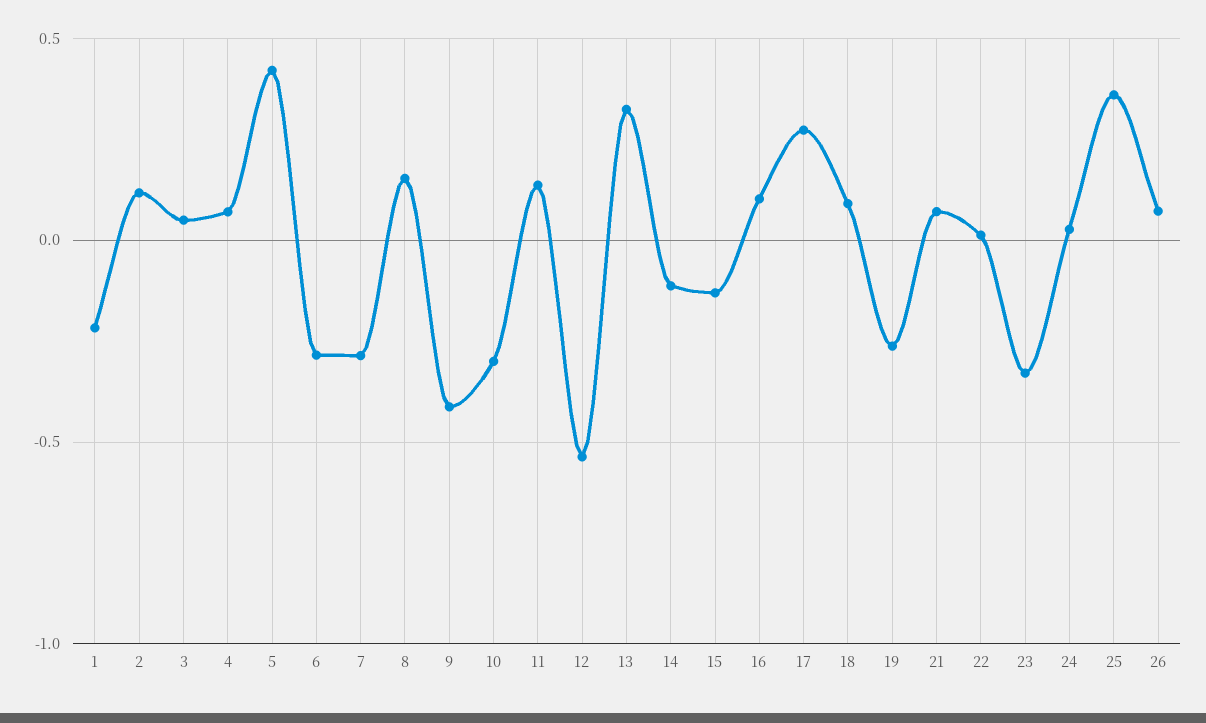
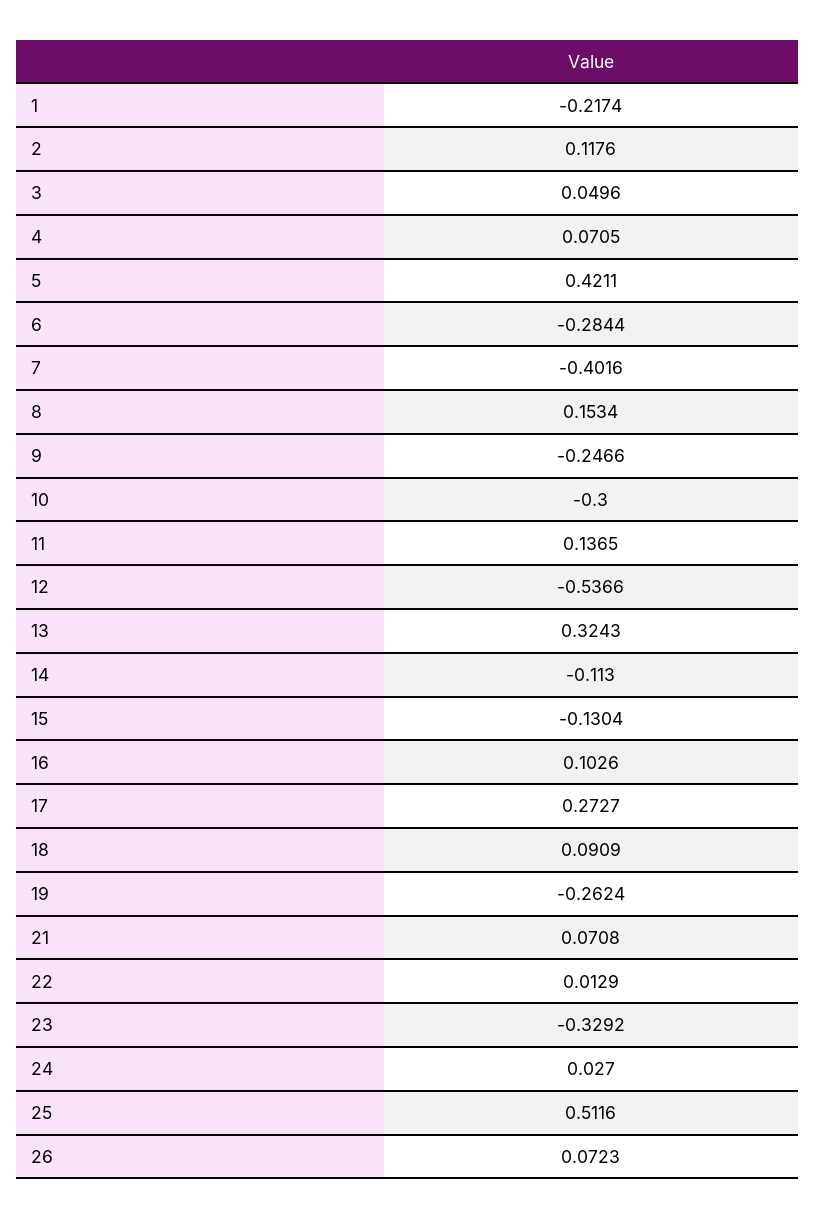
  {
    "1": -0.2174,
    "2": 0.1176,
    "3": 0.0496,
    "4": 0.0705,
    "5": 0.4211,
    "6": -0.2844,
-   "7": -0.3,
+   "7": -0.4016,
    "8": 0.1534,
-   "9": -0.4,
+   "9": -0.2466,
    "10": -0.3,
    "11": 0.1365,
    "12": -0.5366,
    "13": 0.3243,
    "14": -0.113,
    "15": -0.1304,
    "16": 0.1026,
    "17": 0.2727,
    "18": 0.0909,
    "19": -0.2624,
    "21": 0.0708,
    "22": 0.0129,
    "23": -0.3292,
    "24": 0.027,
-   "25": 0.35,
+   "25": 0.5116,
    "26": 0.0723
  }

